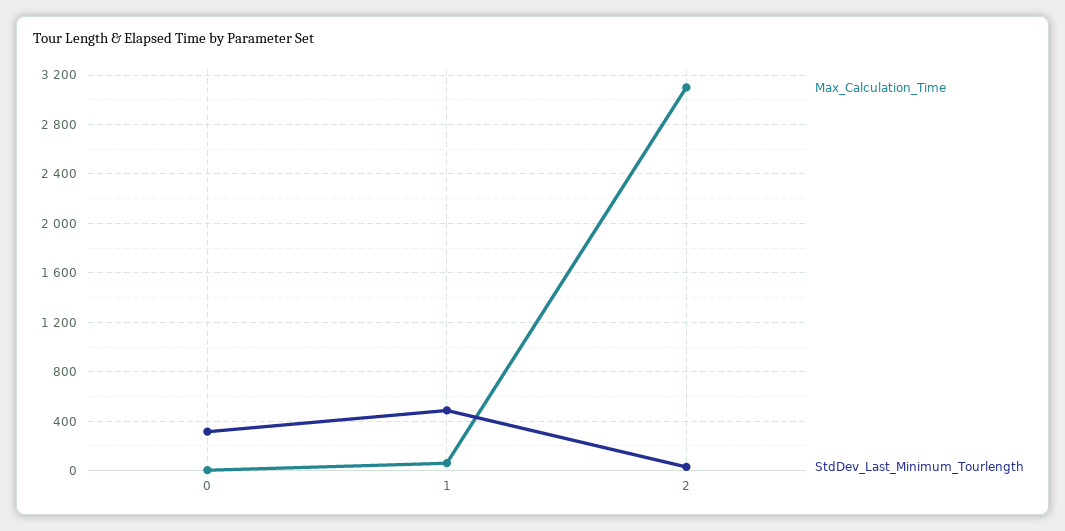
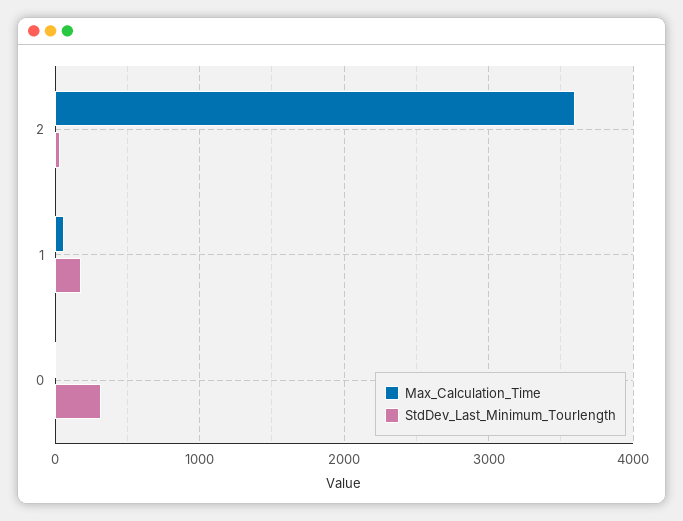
  {
    "Max_Calculation_Time": {
      "0": 0,
      "1": 50,
-     "2": 3100
+     "2": 3600
    },
    "StdDev_Last_Minimum_Tourlength": {
      "0": 300,
-     "1": 500,
+     "1": 200,
      "2": 50
    }
  }

